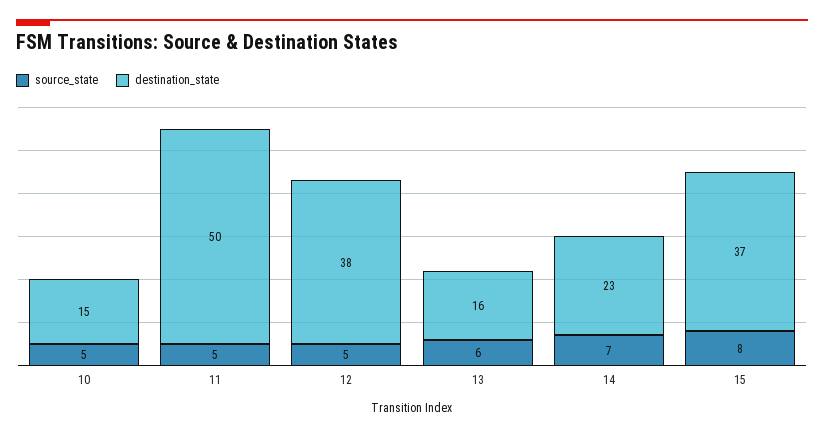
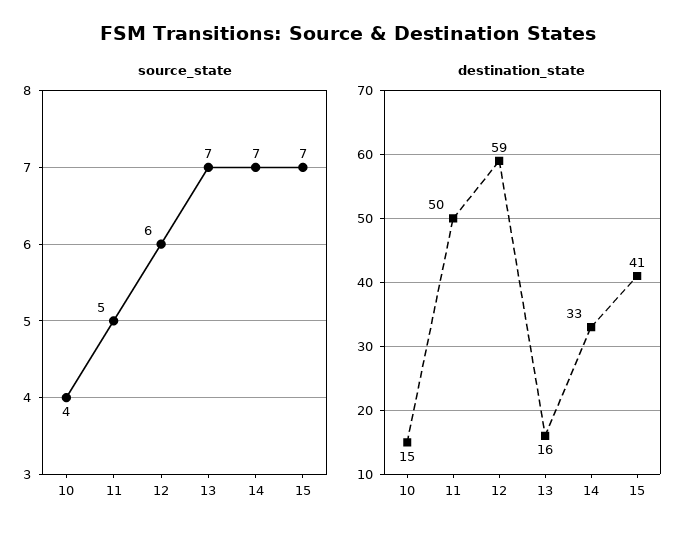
  {
    "source_state": {
-     "10": 5,
+     "10": 4,
      "11": 5,
-     "12": 5,
+     "12": 6,
-     "13": 6,
+     "13": 7,
      "14": 7,
-     "15": 8
+     "15": 7
    },
    "destination_state": {
      "10": 15,
      "11": 50,
-     "12": 38,
+     "12": 59,
      "13": 16,
-     "14": 23,
+     "14": 33,
-     "15": 37
+     "15": 41
    }
  }

